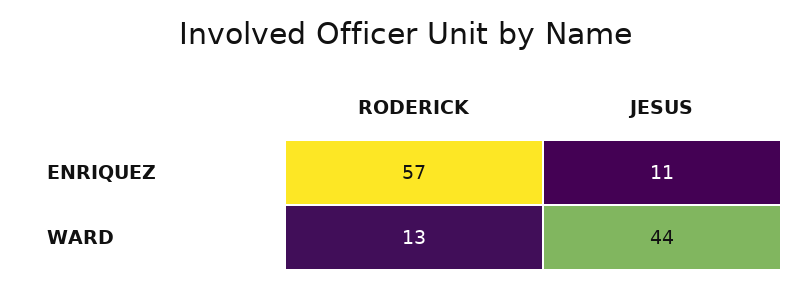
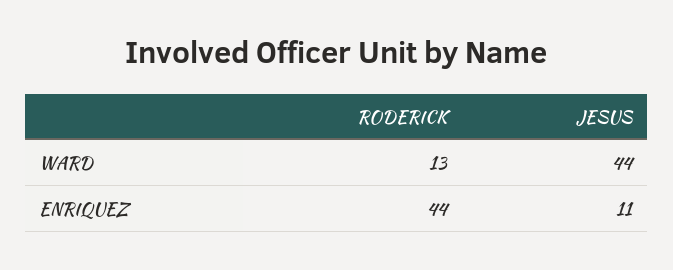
  {
    "RODERICK": {
-     "ENRIQUEZ": 57,
+     "ENRIQUEZ": 44,
      "WARD": 13
    },
    "JESUS": {
      "ENRIQUEZ": 11,
      "WARD": 44
    }
  }

